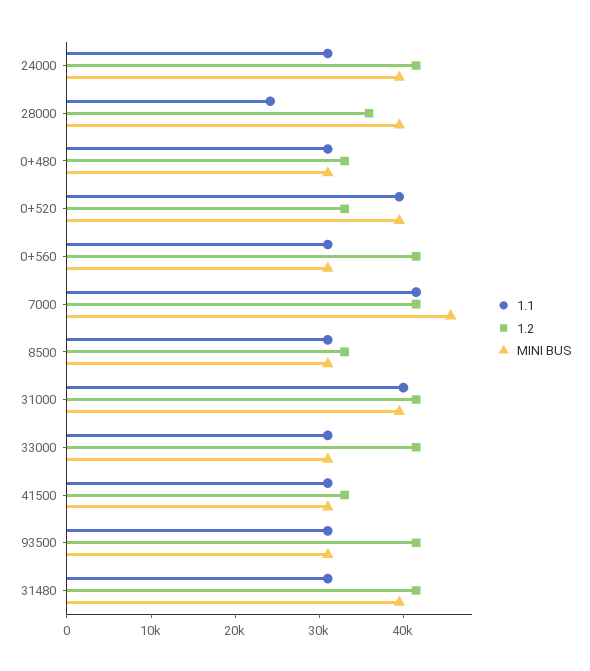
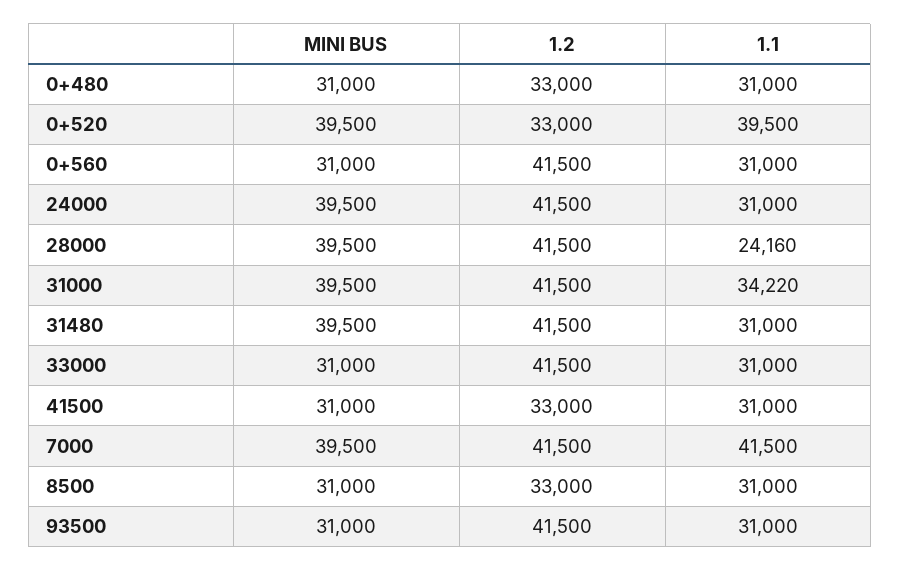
  {
    "1.1": {
      "24000": 31000,
      "28000": 24160,
      "0+480": 31000,
      "0+520": 39500,
      "0+560": 31000,
      "7000": 41500,
      "8500": 31000,
-     "31000": 40000,
+     "31000": 34220,
      "33000": 31000,
      "41500": 31000,
      "93500": 31000,
      "31480": 31000
    },
    "1.2": {
      "24000": 41500,
-     "28000": 36000,
+     "28000": 41500,
      "0+480": 33000,
      "0+520": 33000,
      "0+560": 41500,
      "7000": 41500,
      "8500": 33000,
      "31000": 41500,
      "33000": 41500,
      "41500": 33000,
      "93500": 41500,
      "31480": 41500
    },
    "MINI BUS": {
      "24000": 39500,
      "28000": 39500,
      "0+480": 31000,
      "0+520": 39500,
      "0+560": 31000,
-     "7000": 46000,
+     "7000": 39500,
      "8500": 31000,
      "31000": 39500,
      "33000": 31000,
      "41500": 31000,
      "93500": 31000,
      "31480": 39500
    }
  }

